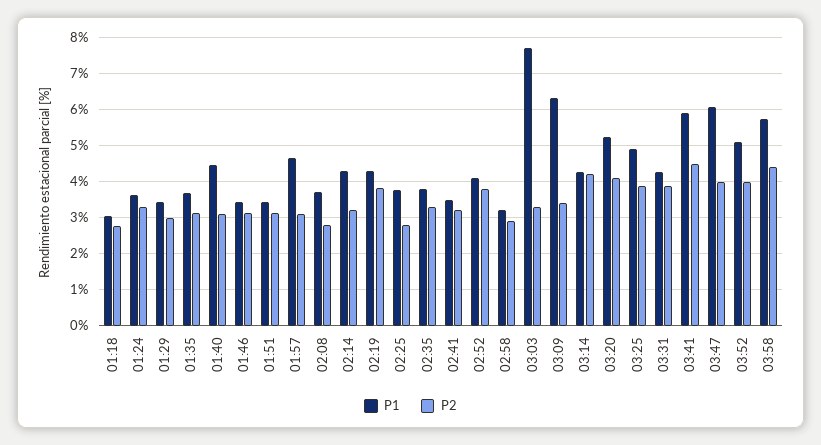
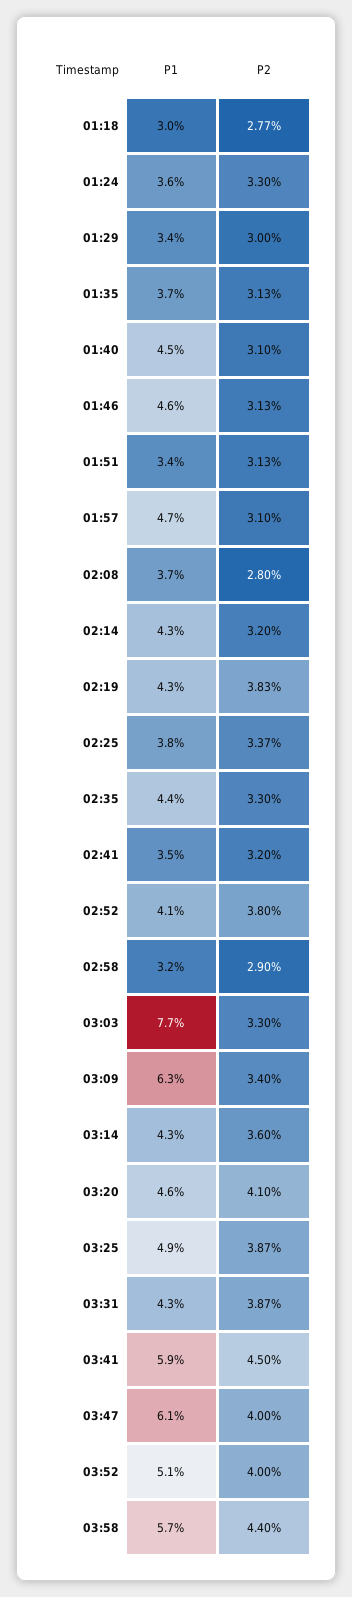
  {
    "P1": {
      "01:18": 3,
      "01:24": 3.6,
      "01:29": 3.4,
      "01:35": 3.7,
      "01:40": 4.5,
-     "01:46": 3.4,
+     "01:46": 4.6,
      "01:51": 3.4,
      "01:57": 4.7,
      "02:08": 3.7,
      "02:14": 4.3,
      "02:19": 4.3,
      "02:25": 3.8,
-     "02:35": 3.8,
+     "02:35": 4.4,
      "02:41": 3.5,
      "02:52": 4.1,
      "02:58": 3.2,
      "03:03": 7.7,
      "03:09": 6.3,
      "03:14": 4.3,
-     "03:20": 5.2,
+     "03:20": 4.6,
      "03:25": 4.9,
      "03:31": 4.3,
      "03:41": 5.9,
      "03:47": 6.1,
      "03:52": 5.1,
      "03:58": 5.7
    },
    "P2": {
      "01:18": 2.77,
      "01:24": 3.3,
      "01:29": 3,
      "01:35": 3.13,
      "01:40": 3.1,
      "01:46": 3.13,
      "01:51": 3.13,
      "01:57": 3.1,
      "02:08": 2.8,
      "02:14": 3.2,
      "02:19": 3.83,
-     "02:25": 2.8,
+     "02:25": 3.37,
      "02:35": 3.3,
      "02:41": 3.2,
      "02:52": 3.8,
      "02:58": 2.9,
      "03:03": 3.3,
      "03:09": 3.4,
-     "03:14": 4.2,
+     "03:14": 3.6,
      "03:20": 4.1,
      "03:25": 3.87,
      "03:31": 3.87,
      "03:41": 4.5,
      "03:47": 4,
      "03:52": 4,
      "03:58": 4.4
    }
  }

